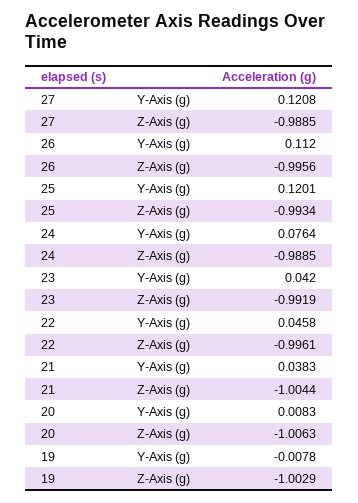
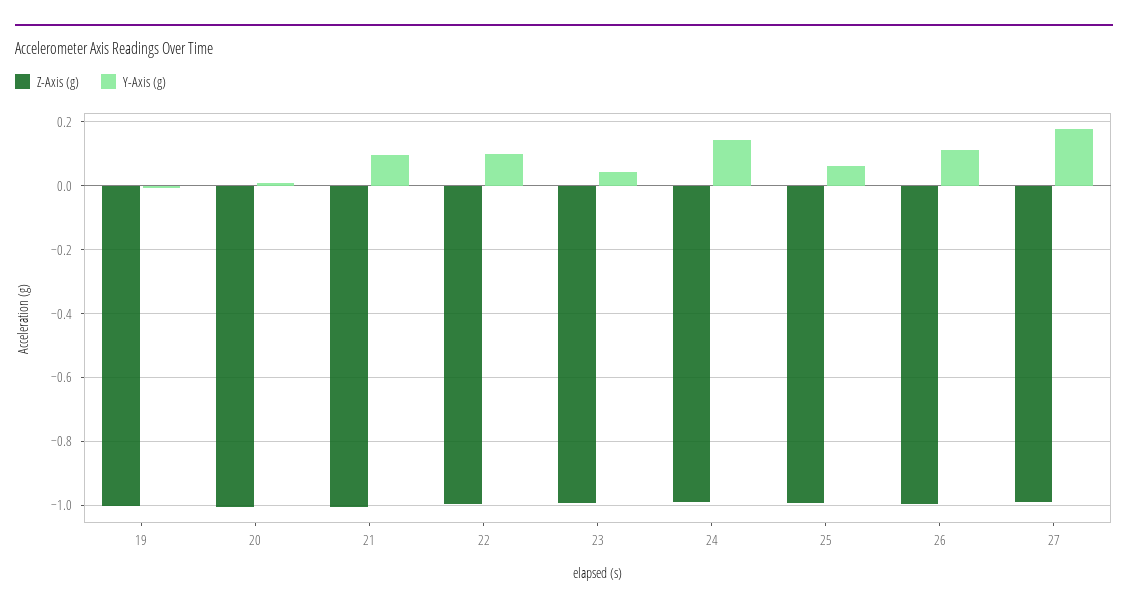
  {
    "Y-Axis (g)": {
-     "27": 0.1208,
+     "27": 0.18,
      "26": 0.112,
-     "25": 0.1201,
+     "25": 0.06,
-     "24": 0.0764,
+     "24": 0.14,
      "23": 0.042,
-     "22": 0.0458,
+     "22": 0.1,
-     "21": 0.0383,
+     "21": 0.1,
      "20": 0.0083,
      "19": -0.0078
    },
    "Z-Axis (g)": {
      "27": -0.9885,
      "26": -0.9956,
      "25": -0.9934,
      "24": -0.9885,
      "23": -0.9919,
      "22": -0.9961,
      "21": -1.0044,
      "20": -1.0063,
      "19": -1.0029
    }
  }

